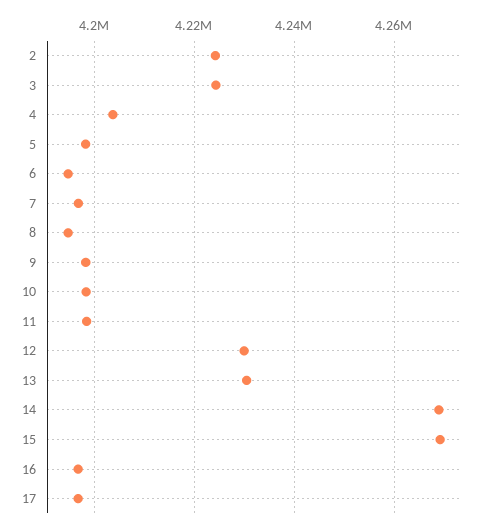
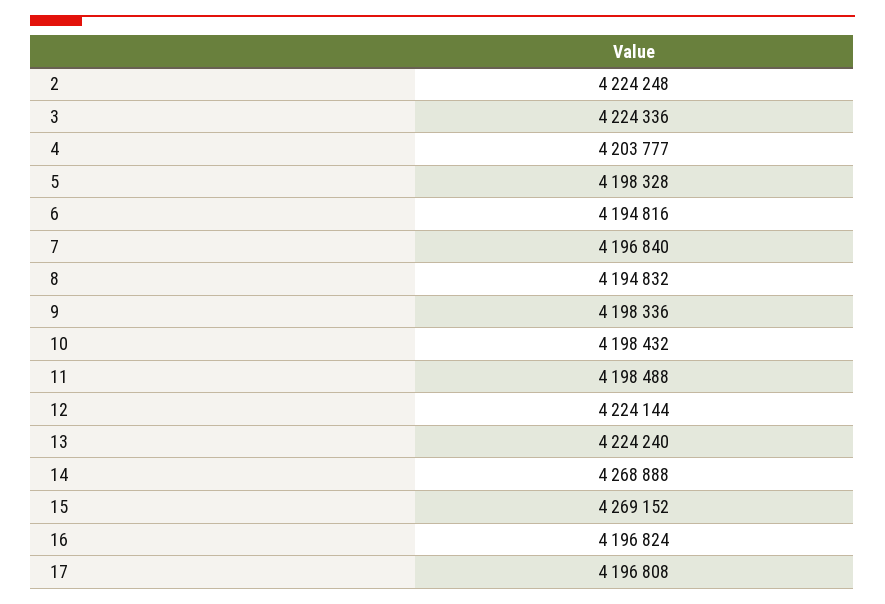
  {
    "2": 4224248,
    "3": 4224336,
    "4": 4203777,
    "5": 4198328,
    "6": 4194816,
    "7": 4196840,
    "8": 4194832,
    "9": 4198336,
    "10": 4198432,
    "11": 4198488,
-   "12": 4230000,
+   "12": 4224144,
-   "13": 4230000,
+   "13": 4224240,
    "14": 4268888,
    "15": 4269152,
    "16": 4196824,
    "17": 4196808
  }

